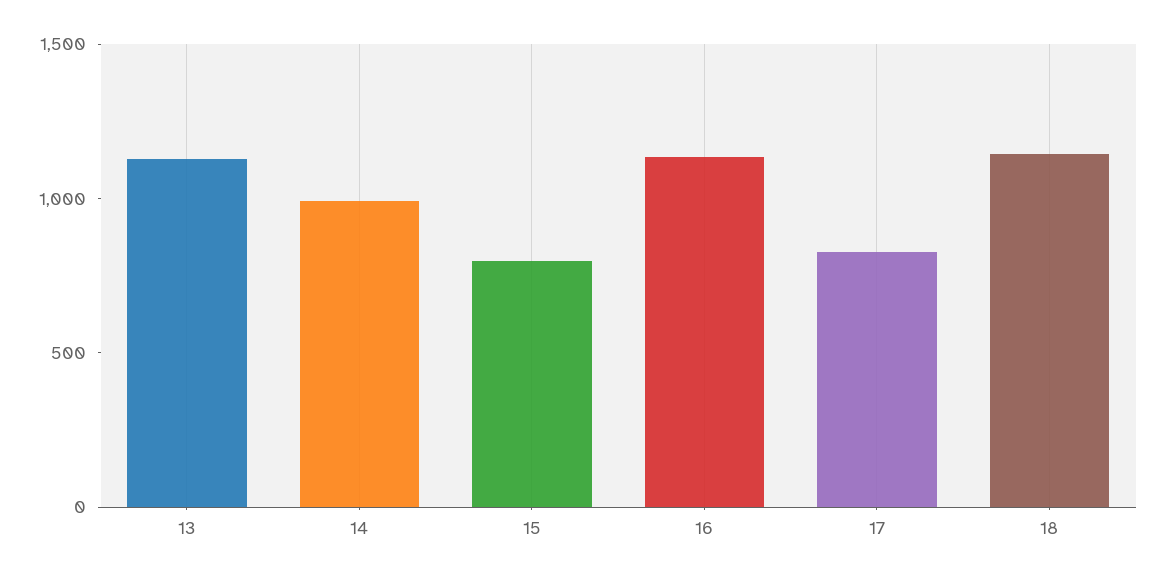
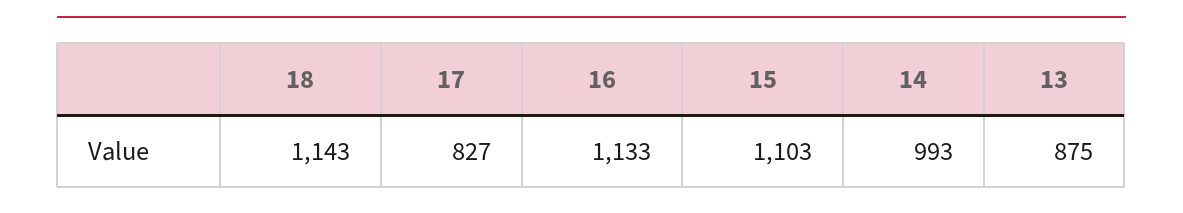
  {
-   "13": 1100,
+   "13": 875,
    "14": 993,
-   "15": 800,
+   "15": 1103,
    "16": 1133,
    "17": 827,
    "18": 1143
  }

